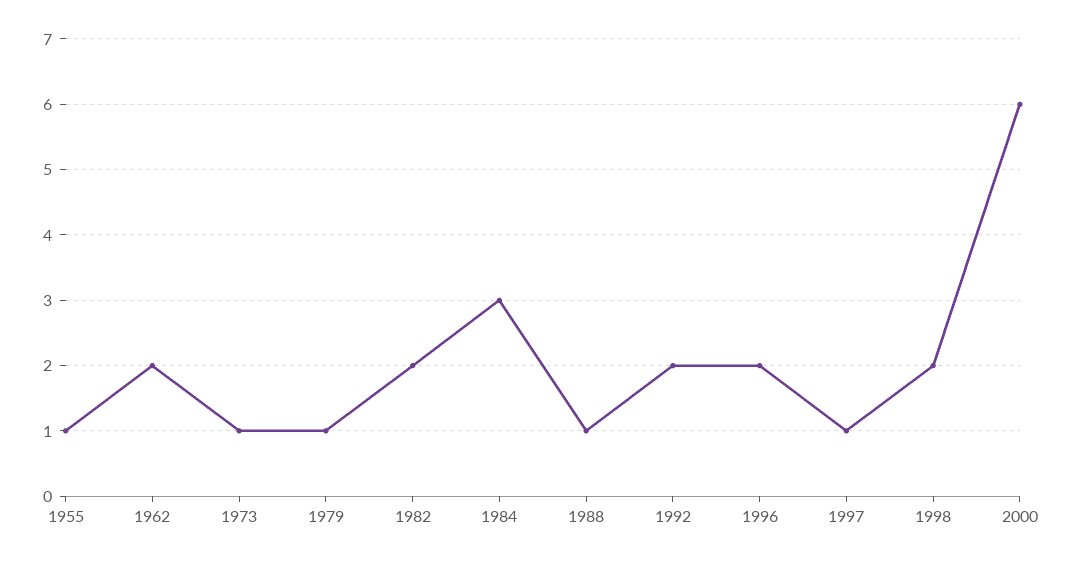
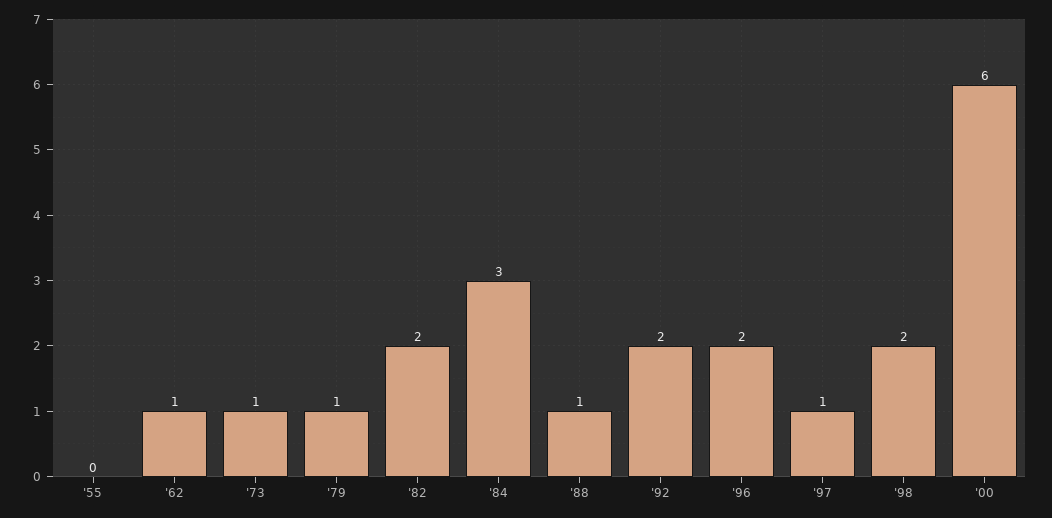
  {
-   "1955": 1,
+   "1955": 0,
-   "1962": 2,
+   "1962": 1,
    "1973": 1,
    "1979": 1,
    "1982": 2,
    "1984": 3,
    "1988": 1,
    "1992": 2,
    "1996": 2,
    "1997": 1,
    "1998": 2,
    "2000": 6
  }

